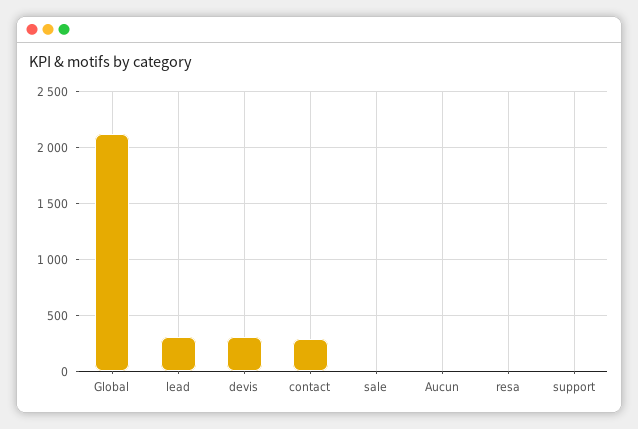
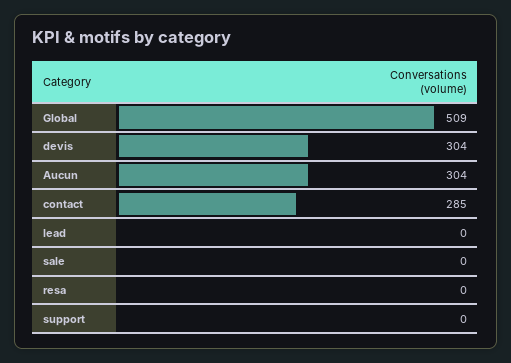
  {
-   "Global": 2100,
+   "Global": 509,
-   "lead": 300,
+   "lead": 0,
    "devis": 304,
    "contact": 285,
    "sale": 0,
-   "Aucun": 0,
+   "Aucun": 304,
    "resa": 0,
    "support": 0
  }

